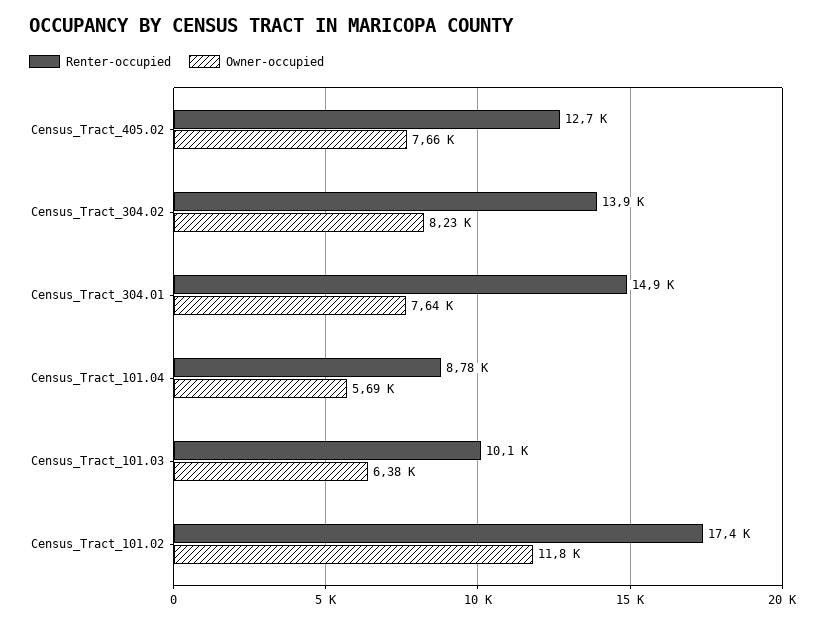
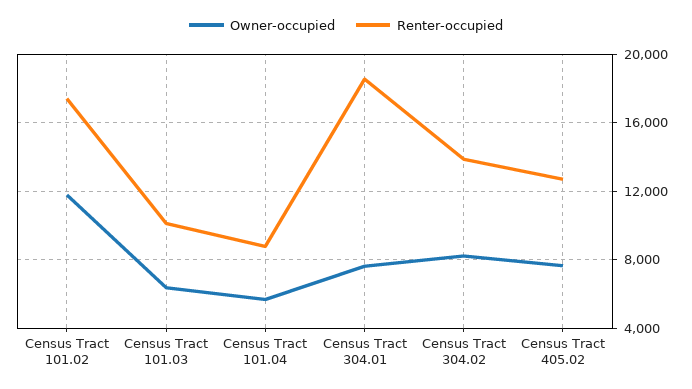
  {
    "Renter-occupied": {
      "Census_Tract_405.02": 12700,
      "Census_Tract_304.02": 13900,
-     "Census_Tract_304.01": 14900,
+     "Census_Tract_304.01": 18500,
      "Census_Tract_101.04": 8780,
      "Census_Tract_101.03": 10100,
      "Census_Tract_101.02": 17400
    },
    "Owner-occupied": {
      "Census_Tract_405.02": 7660,
      "Census_Tract_304.02": 8230,
      "Census_Tract_304.01": 7640,
      "Census_Tract_101.04": 5690,
      "Census_Tract_101.03": 6380,
      "Census_Tract_101.02": 11800
    }
  }

